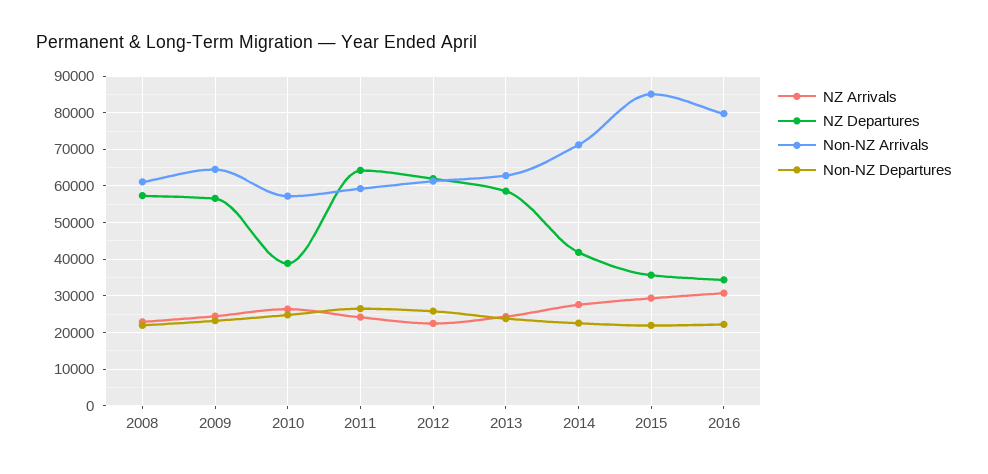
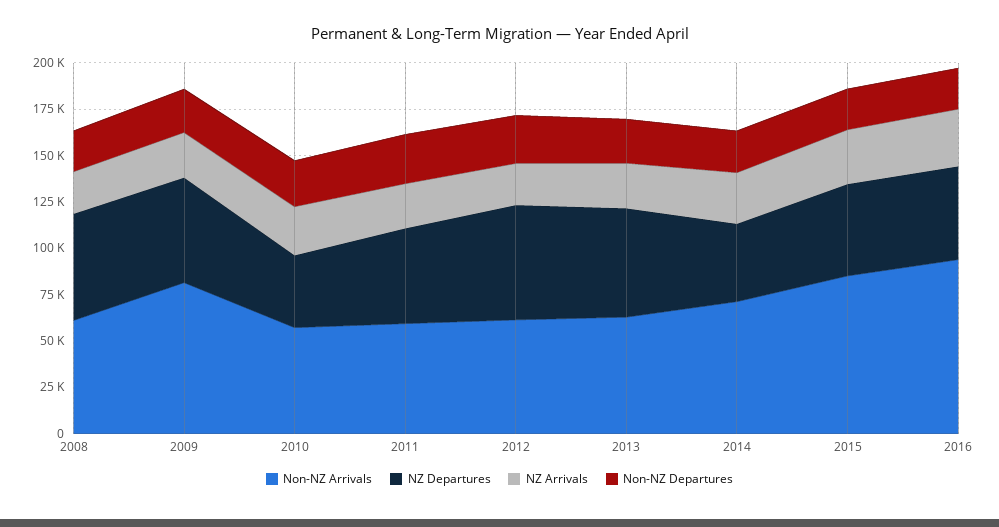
  {
    "NZ Arrivals": {
      "2008": 22000,
      "2009": 24000,
      "2010": 26000,
      "2011": 24000,
      "2012": 22000,
      "2013": 24000,
      "2014": 28000,
      "2015": 30000,
      "2016": 30000
    },
    "NZ Departures": {
      "2008": 58000,
      "2009": 56000,
      "2010": 38000,
-     "2011": 64000,
+     "2011": 50000,
      "2012": 62000,
      "2013": 58000,
      "2014": 42000,
-     "2015": 36000,
+     "2015": 50000,
-     "2016": 34000
+     "2016": 50000
    },
    "Non-NZ Arrivals": {
      "2008": 62000,
-     "2009": 64000,
+     "2009": 80000,
      "2010": 58000,
      "2011": 60000,
      "2012": 62000,
      "2013": 62000,
      "2014": 72000,
      "2015": 86000,
-     "2016": 80000
+     "2016": 95000
    },
    "Non-NZ Departures": {
      "2008": 22000,
      "2009": 24000,
      "2010": 24000,
      "2011": 26000,
      "2012": 26000,
      "2013": 24000,
      "2014": 22000,
      "2015": 22000,
      "2016": 22000
    }
  }

